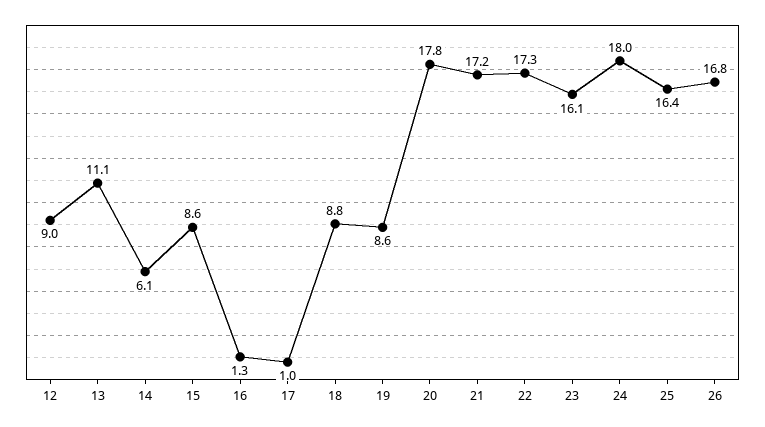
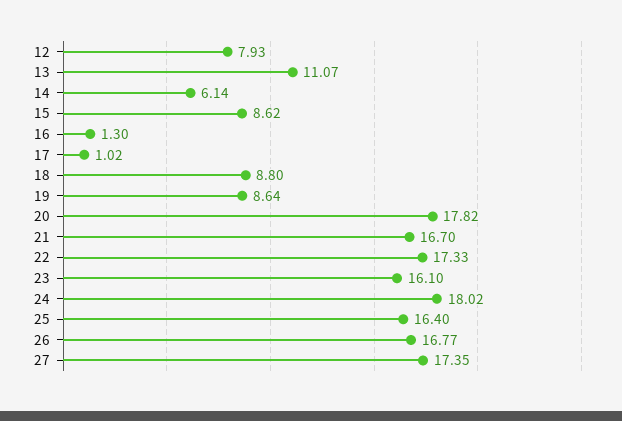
  {
-   "12": 9,
+   "12": 7.93,
    "13": 11.07,
    "14": 6.14,
    "15": 8.62,
    "16": 1.3,
    "17": 1.02,
    "18": 8.8,
    "19": 8.64,
    "20": 17.82,
-   "21": 17.2,
+   "21": 16.7,
    "22": 17.33,
    "23": 16.1,
    "24": 18.02,
    "25": 16.4,
-   "26": 16.77
+   "26": 16.77,
+   "27": 17.35
  }

